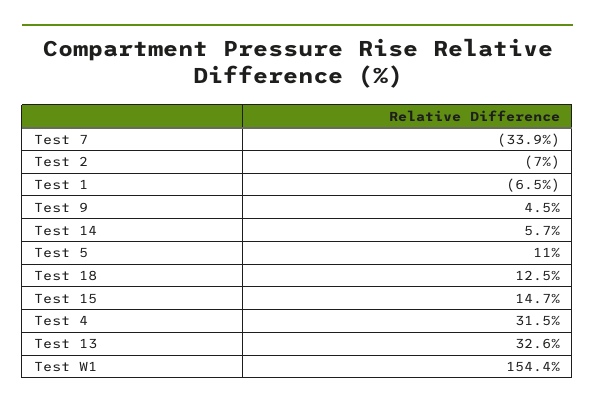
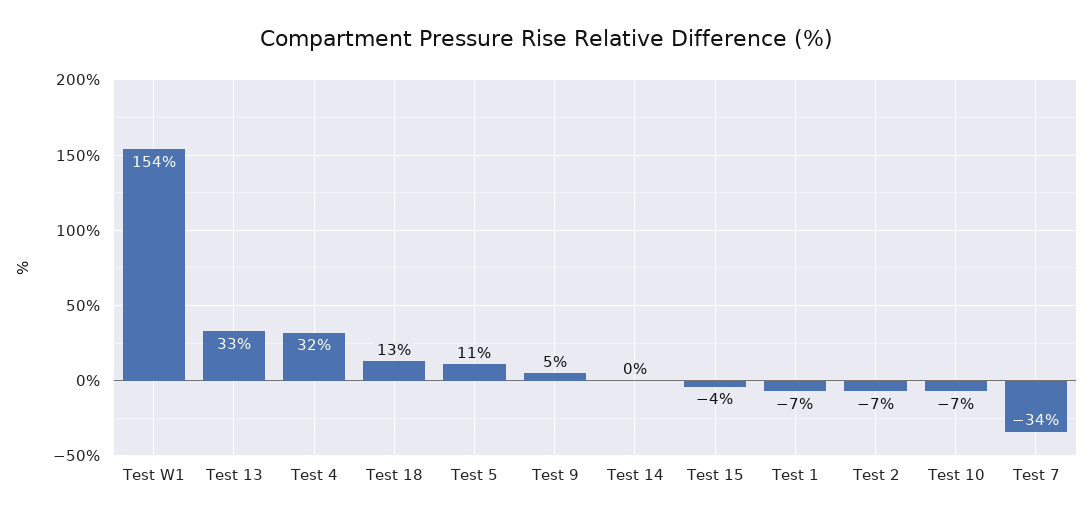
  {
    "Test 7": -33.9,
    "Test 2": -7,
    "Test 1": -6.5,
    "Test 9": 4.5,
-   "Test 14": 5.7,
+   "Test 14": 0,
    "Test 5": 11,
    "Test 18": 12.5,
-   "Test 15": 14.7,
+   "Test 15": -4,
    "Test 4": 31.5,
    "Test 13": 32.6,
-   "Test W1": 154.4
+   "Test W1": 154.4,
+   "Test 10": -7
  }

